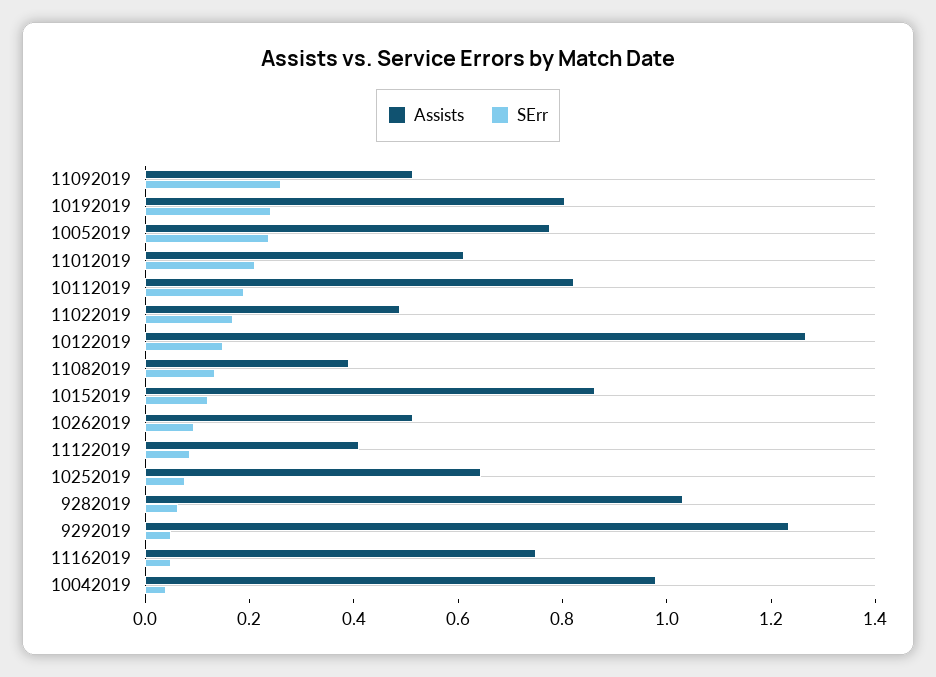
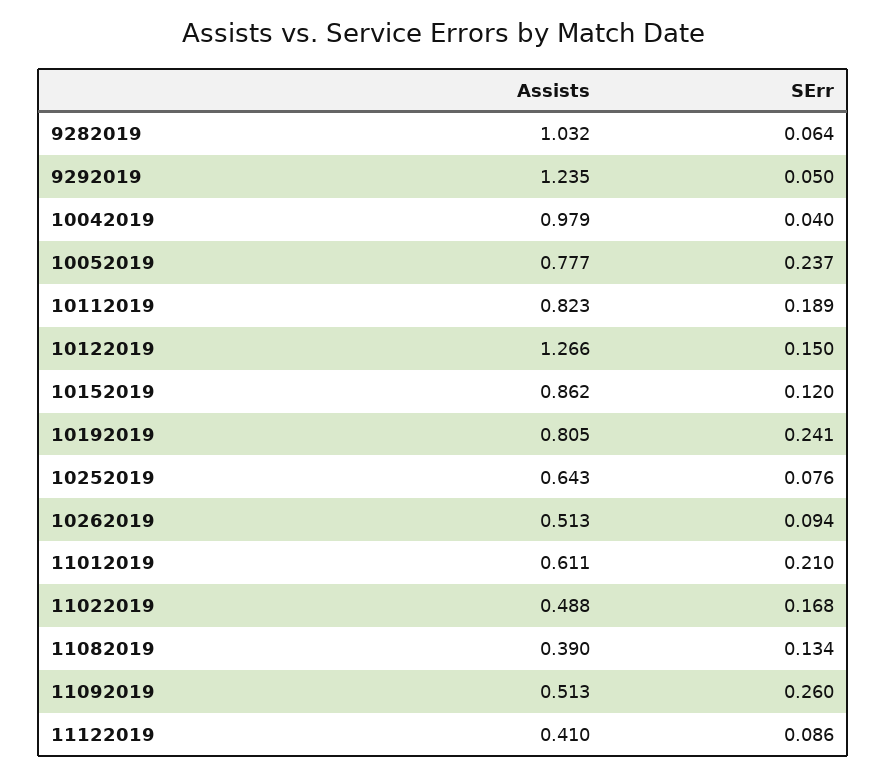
  {
    "Assists": {
      "11092019": 0.513,
      "10192019": 0.805,
      "10052019": 0.777,
      "11012019": 0.611,
      "10112019": 0.823,
      "11022019": 0.488,
      "10122019": 1.266,
      "11082019": 0.39,
      "10152019": 0.862,
      "10262019": 0.513,
      "11122019": 0.41,
      "10252019": 0.643,
      "9282019": 1.032,
      "9292019": 1.235,
-     "11162019": 0.75,
      "10042019": 0.979
    },
    "SErr": {
      "11092019": 0.26,
      "10192019": 0.241,
      "10052019": 0.237,
      "11012019": 0.21,
      "10112019": 0.189,
      "11022019": 0.168,
      "10122019": 0.15,
      "11082019": 0.134,
      "10152019": 0.12,
      "10262019": 0.094,
      "11122019": 0.086,
      "10252019": 0.076,
      "9282019": 0.064,
      "9292019": 0.05,
-     "11162019": 0.05,
      "10042019": 0.04
    }
  }

